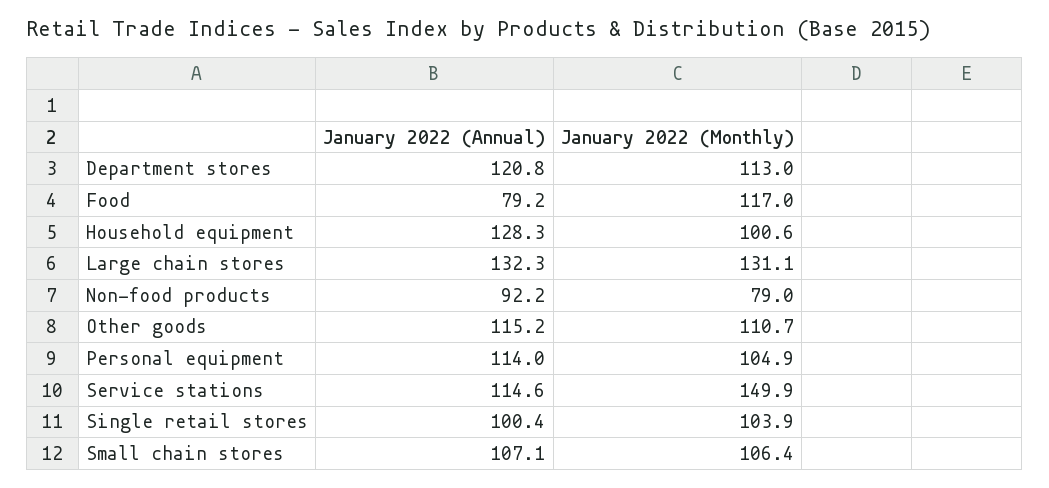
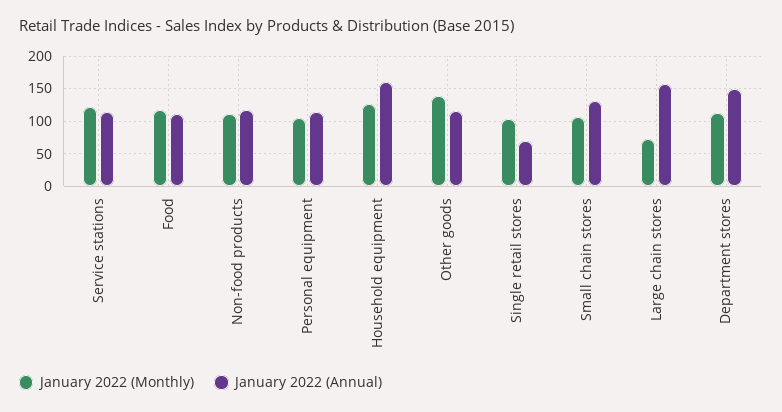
  {
    "January 2022 (Annual)": {
-     "Department stores": 120.8,
+     "Department stores": 150,
-     "Food": 79.2,
+     "Food": 110,
-     "Household equipment": 128.3,
+     "Household equipment": 160,
-     "Large chain stores": 132.3,
+     "Large chain stores": 160,
-     "Non-food products": 92.2,
+     "Non-food products": 120,
      "Other goods": 115.2,
      "Personal equipment": 114,
      "Service stations": 114.6,
-     "Single retail stores": 100.4,
+     "Single retail stores": 70,
-     "Small chain stores": 107.1
+     "Small chain stores": 130
    },
    "January 2022 (Monthly)": {
      "Department stores": 113,
      "Food": 117,
-     "Household equipment": 100.6,
+     "Household equipment": 130,
-     "Large chain stores": 131.1,
+     "Large chain stores": 70,
-     "Non-food products": 79,
+     "Non-food products": 110,
-     "Other goods": 110.7,
+     "Other goods": 140,
      "Personal equipment": 104.9,
-     "Service stations": 149.9,
+     "Service stations": 120,
      "Single retail stores": 103.9,
      "Small chain stores": 106.4
    }
  }

